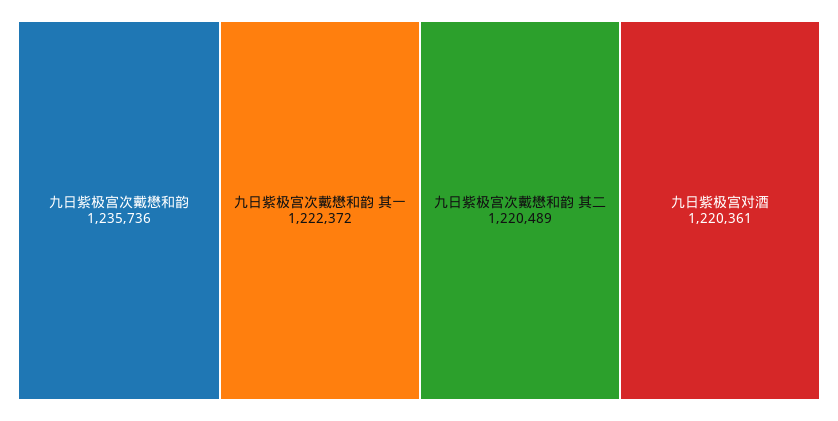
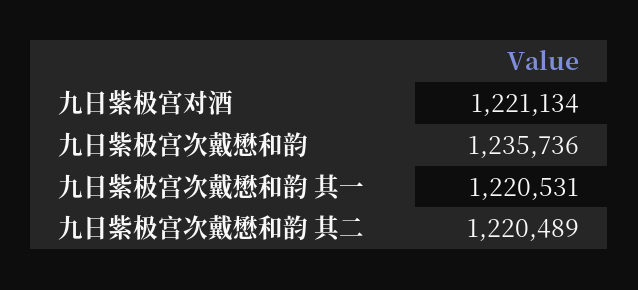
  {
    "九日紫极宫次戴懋和韵": 1235736,
-   "九日紫极宫次戴懋和韵 其一": 1222372,
+   "九日紫极宫次戴懋和韵 其一": 1220531,
    "九日紫极宫次戴懋和韵 其二": 1220489,
-   "九日紫极宫对酒": 1220361
+   "九日紫极宫对酒": 1221134
  }

